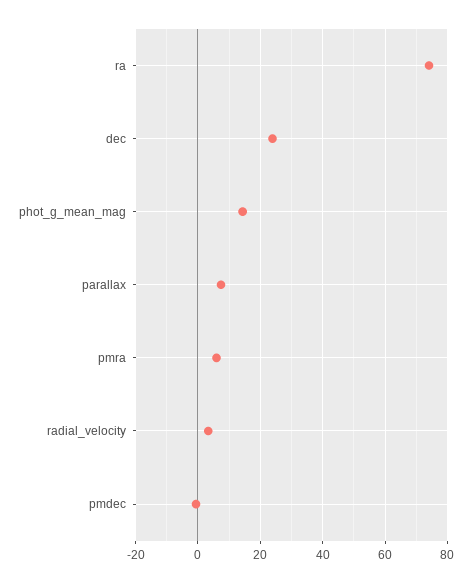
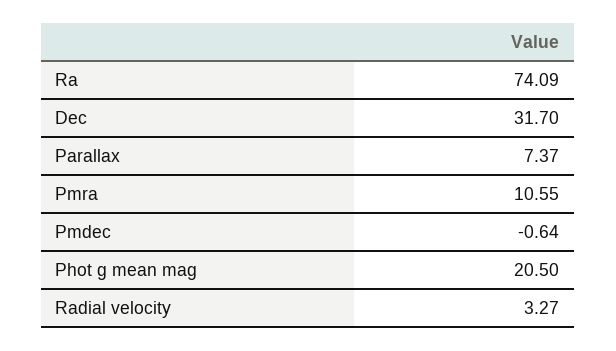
  {
    "ra": 74.09,
-   "dec": 24,
+   "dec": 31.7,
-   "phot_g_mean_mag": 14,
+   "phot_g_mean_mag": 20.5,
    "parallax": 7.37,
-   "pmra": 6,
+   "pmra": 10.55,
    "radial_velocity": 3.27,
    "pmdec": -0.64
  }

